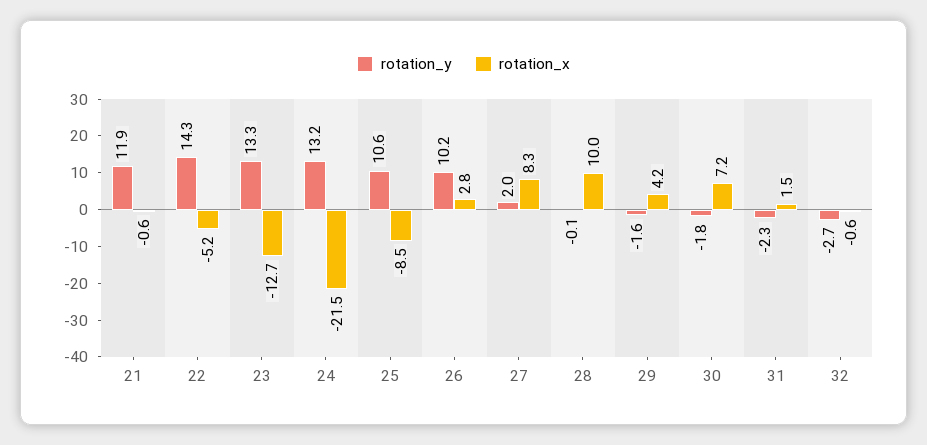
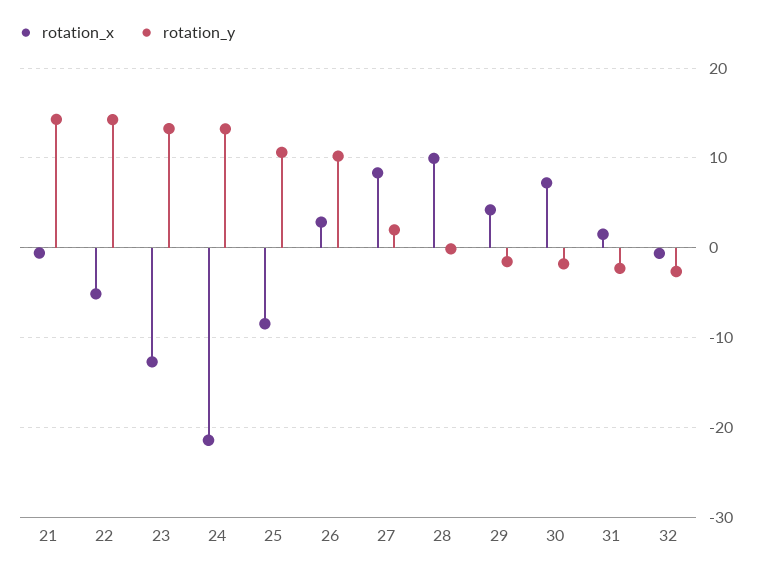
  {
    "rotation_y": {
-     "21": 11.9,
+     "21": 14,
      "22": 14.3,
      "23": 13.3,
      "24": 13.2,
      "25": 10.6,
      "26": 10.2,
      "27": 2,
      "28": -0.1,
      "29": -1.6,
      "30": -1.8,
      "31": -2.3,
      "32": -2.7
    },
    "rotation_x": {
      "21": -0.6,
      "22": -5.2,
      "23": -12.7,
      "24": -21.5,
      "25": -8.5,
      "26": 2.8,
      "27": 8.3,
      "28": 10,
      "29": 4.2,
      "30": 7.2,
      "31": 1.5,
      "32": -0.6
    }
  }

